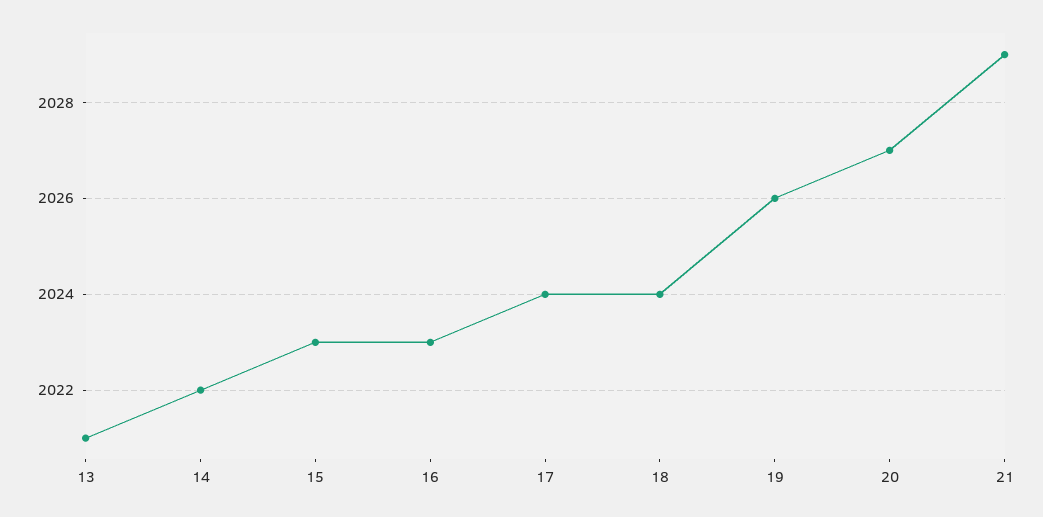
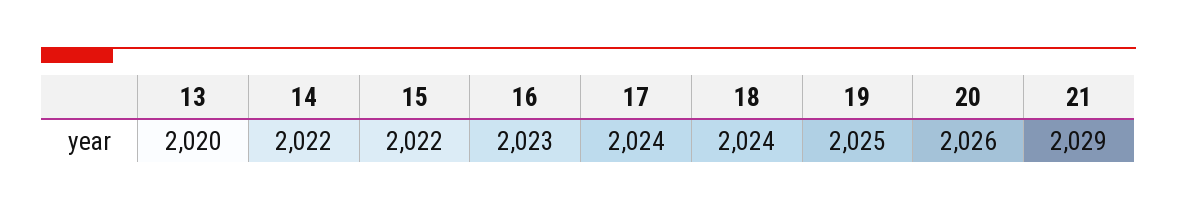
  {
-   "13": 2021,
+   "13": 2020,
    "14": 2022,
-   "15": 2023,
+   "15": 2022,
    "16": 2023,
    "17": 2024,
    "18": 2024,
-   "19": 2026,
+   "19": 2025,
-   "20": 2027,
+   "20": 2026,
    "21": 2029
  }

